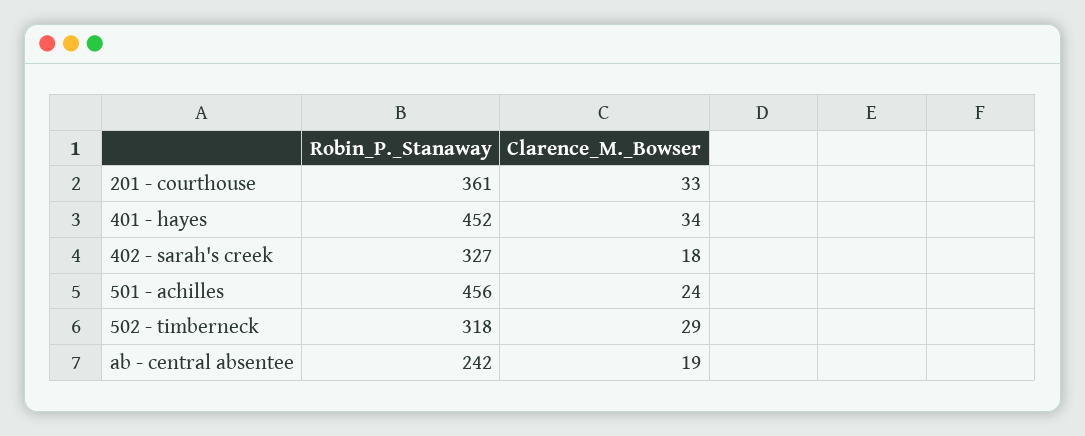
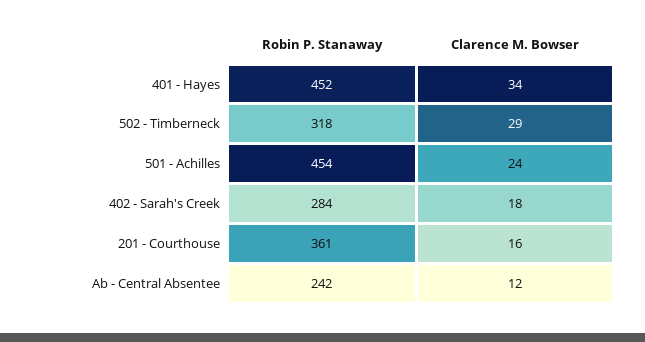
  {
    "Robin_P._Stanaway": {
      "201 - courthouse": 361,
      "401 - hayes": 452,
-     "402 - sarah's creek": 327,
+     "402 - sarah's creek": 284,
-     "501 - achilles": 456,
+     "501 - achilles": 454,
      "502 - timberneck": 318,
      "ab - central absentee": 242
    },
    "Clarence_M._Bowser": {
-     "201 - courthouse": 33,
+     "201 - courthouse": 16,
      "401 - hayes": 34,
      "402 - sarah's creek": 18,
      "501 - achilles": 24,
      "502 - timberneck": 29,
-     "ab - central absentee": 19
+     "ab - central absentee": 12
    }
  }

